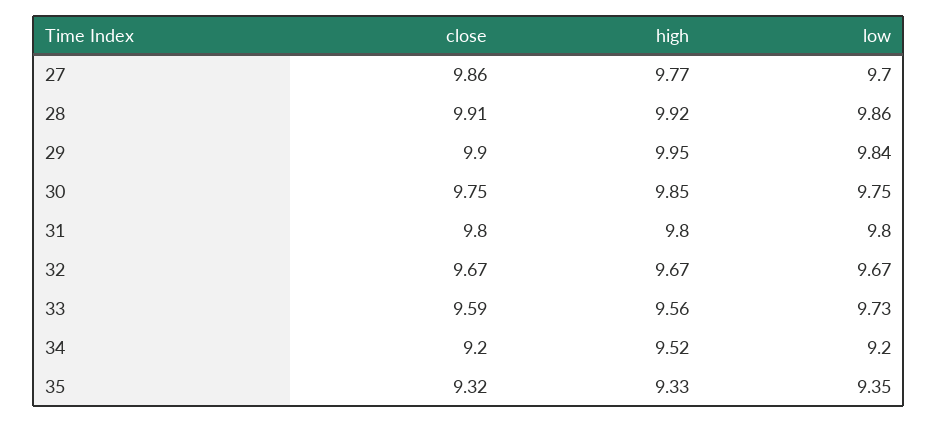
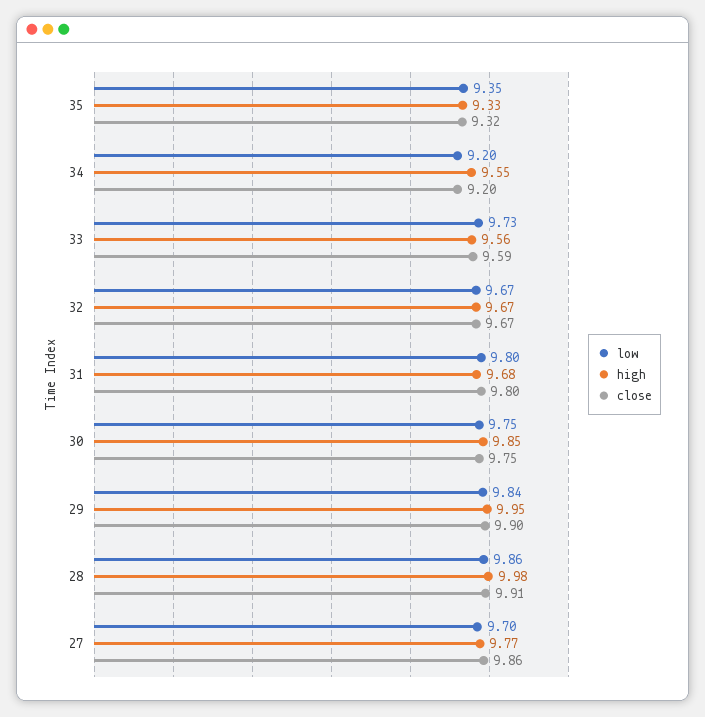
  {
    "close": {
      "27": 9.86,
      "28": 9.91,
      "29": 9.9,
      "30": 9.75,
      "31": 9.8,
      "32": 9.67,
      "33": 9.59,
      "34": 9.2,
      "35": 9.32
    },
    "high": {
      "27": 9.77,
-     "28": 9.92,
+     "28": 9.98,
      "29": 9.95,
      "30": 9.85,
-     "31": 9.8,
+     "31": 9.68,
      "32": 9.67,
      "33": 9.56,
-     "34": 9.52,
+     "34": 9.55,
      "35": 9.33
    },
    "low": {
      "27": 9.7,
      "28": 9.86,
      "29": 9.84,
      "30": 9.75,
      "31": 9.8,
      "32": 9.67,
      "33": 9.73,
      "34": 9.2,
      "35": 9.35
    }
  }

